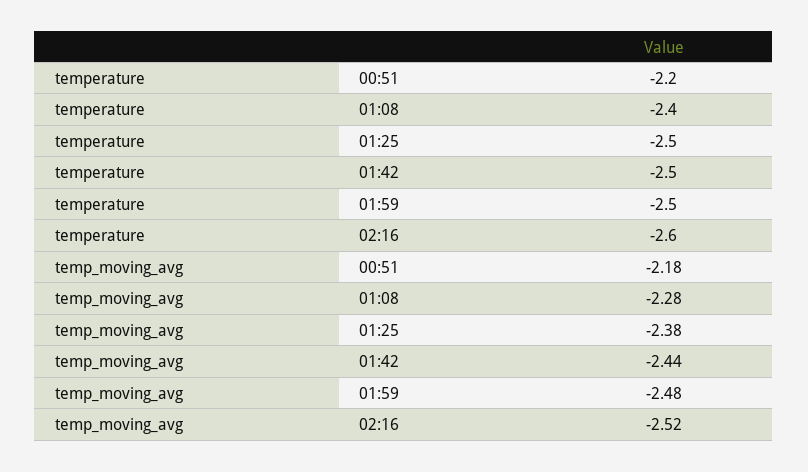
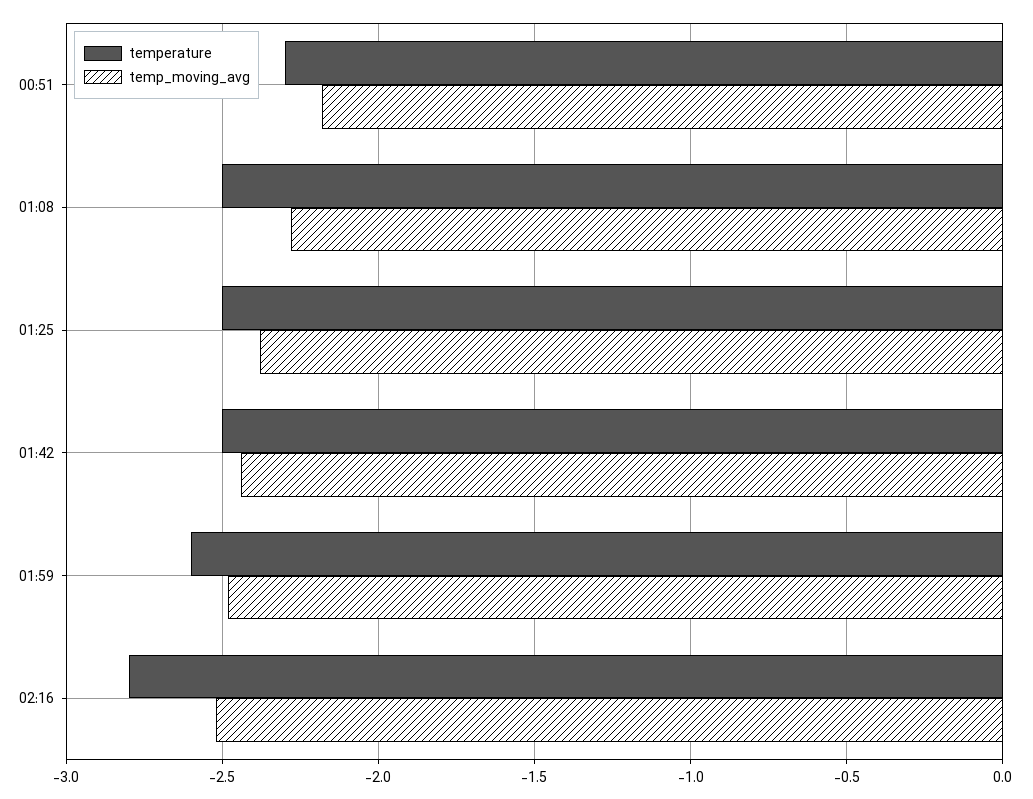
  {
    "temperature": {
-     "00:51": -2.2,
+     "00:51": -2.3,
-     "01:08": -2.4,
+     "01:08": -2.5,
      "01:25": -2.5,
      "01:42": -2.5,
-     "01:59": -2.5,
+     "01:59": -2.6,
-     "02:16": -2.6
+     "02:16": -2.8
    },
    "temp_moving_avg": {
      "00:51": -2.18,
      "01:08": -2.28,
      "01:25": -2.38,
      "01:42": -2.44,
      "01:59": -2.48,
      "02:16": -2.52
    }
  }

